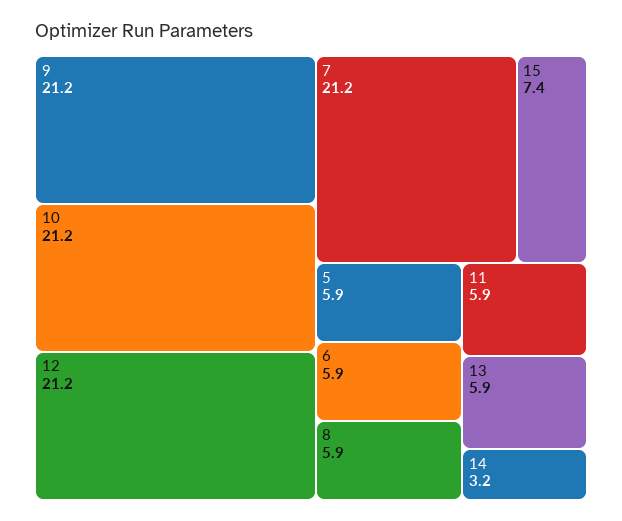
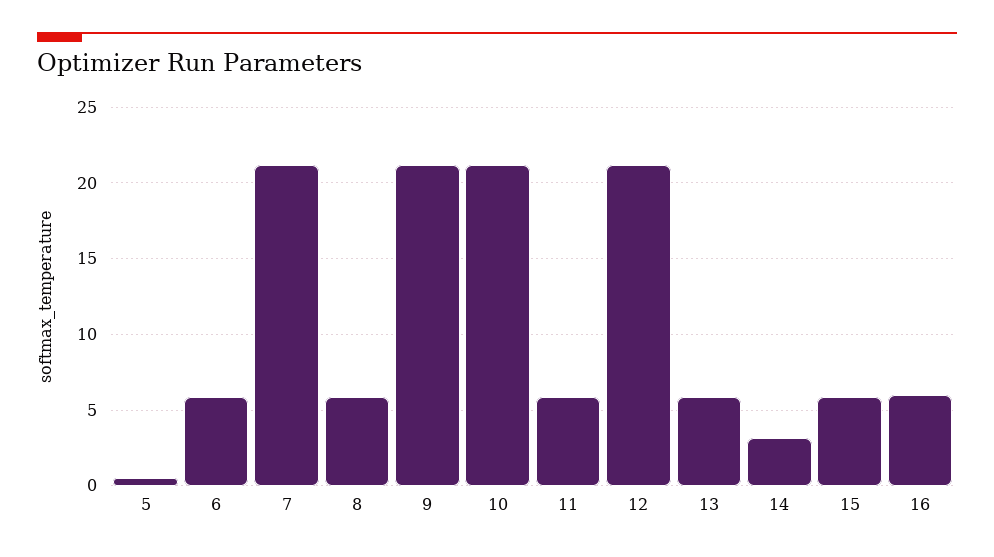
  {
    "9": 21.2,
    "10": 21.2,
    "12": 21.2,
    "7": 21.2,
-   "15": 7.4,
+   "15": 6,
-   "5": 5.9,
+   "5": 0.5,
    "6": 5.9,
    "8": 5.9,
    "11": 5.9,
    "13": 5.9,
-   "14": 3.2
+   "14": 3.2,
+   "16": 6
  }

